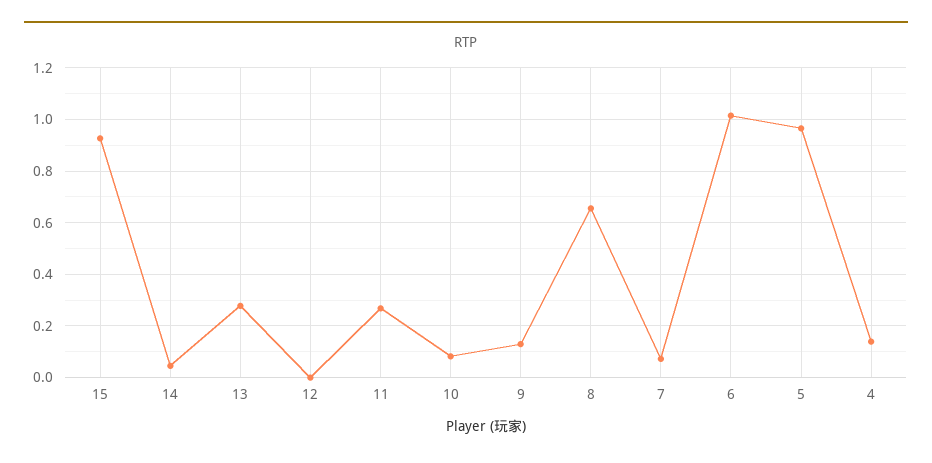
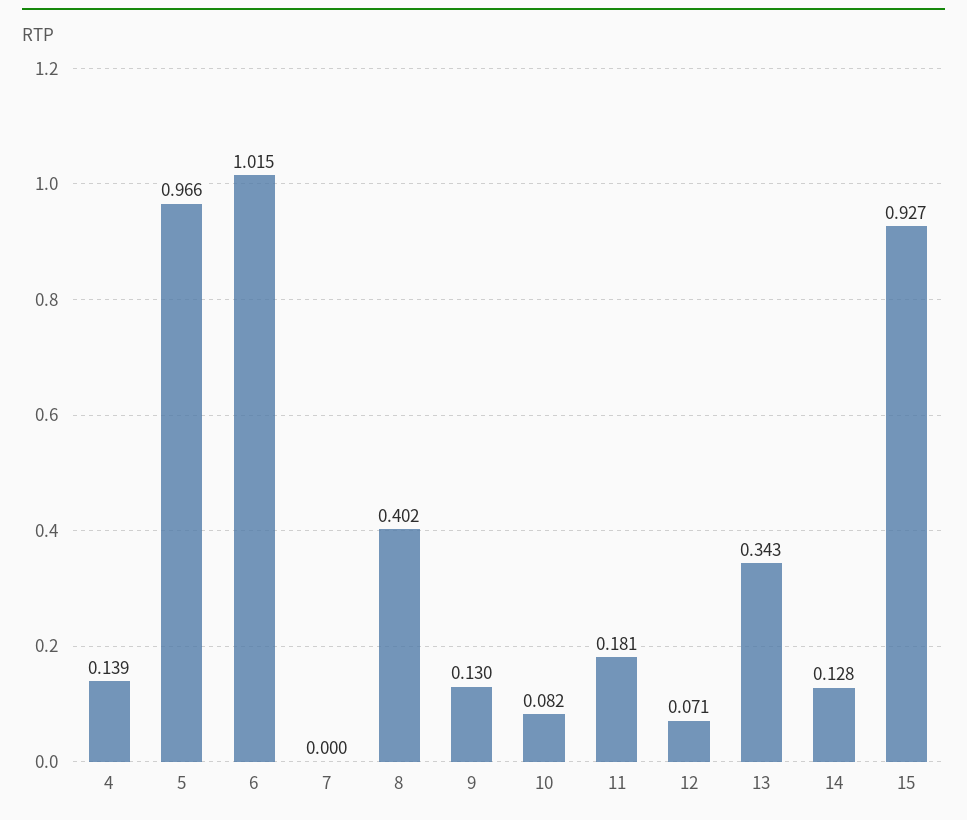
  {
    "15": 0.927,
-   "14": 0.05,
+   "14": 0.128,
-   "13": 0.275,
+   "13": 0.343,
-   "12": 0,
+   "12": 0.071,
-   "11": 0.275,
+   "11": 0.181,
    "10": 0.082,
    "9": 0.13,
-   "8": 0.65,
+   "8": 0.402,
-   "7": 0.075,
+   "7": 0,
    "6": 1.015,
    "5": 0.966,
    "4": 0.139
  }

